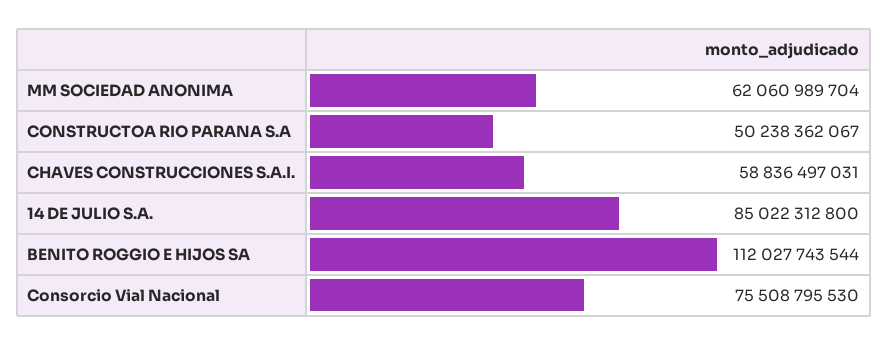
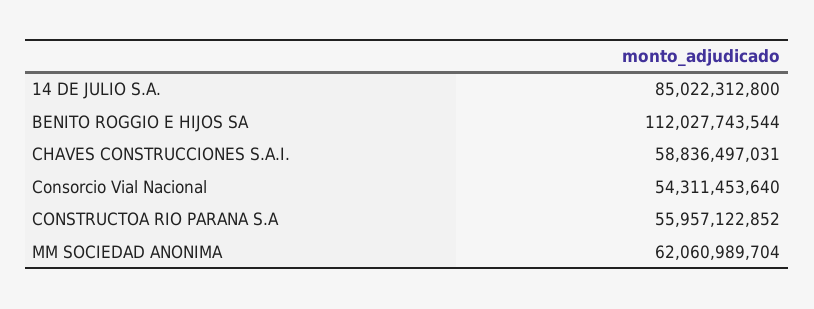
  {
    "MM SOCIEDAD ANONIMA": 62060989704,
-   "CONSTRUCTOA RIO PARANA S.A": 50238362067,
+   "CONSTRUCTOA RIO PARANA S.A": 55957122852,
    "CHAVES CONSTRUCCIONES S.A.I.": 58836497031,
    "14 DE JULIO S.A.": 85022312800,
    "BENITO ROGGIO E HIJOS SA": 112027743544,
-   "Consorcio Vial Nacional": 75508795530
+   "Consorcio Vial Nacional": 54311453640
  }

